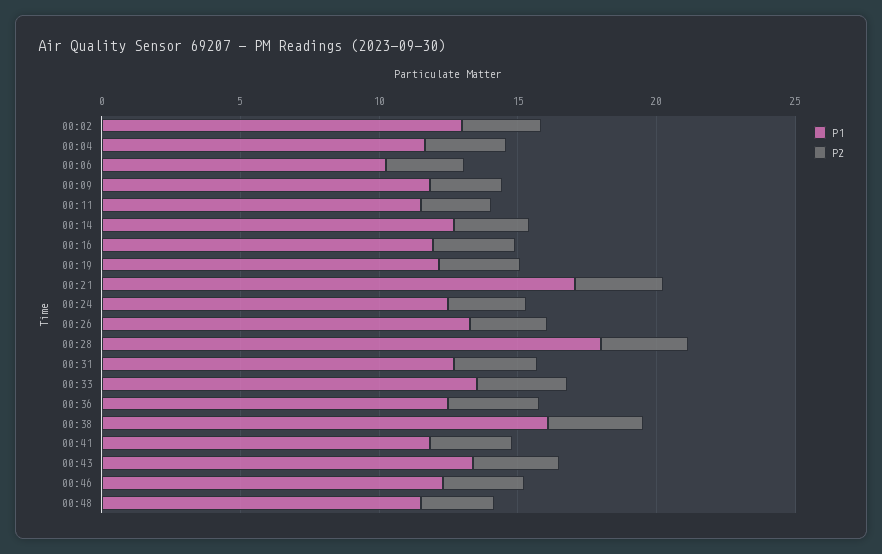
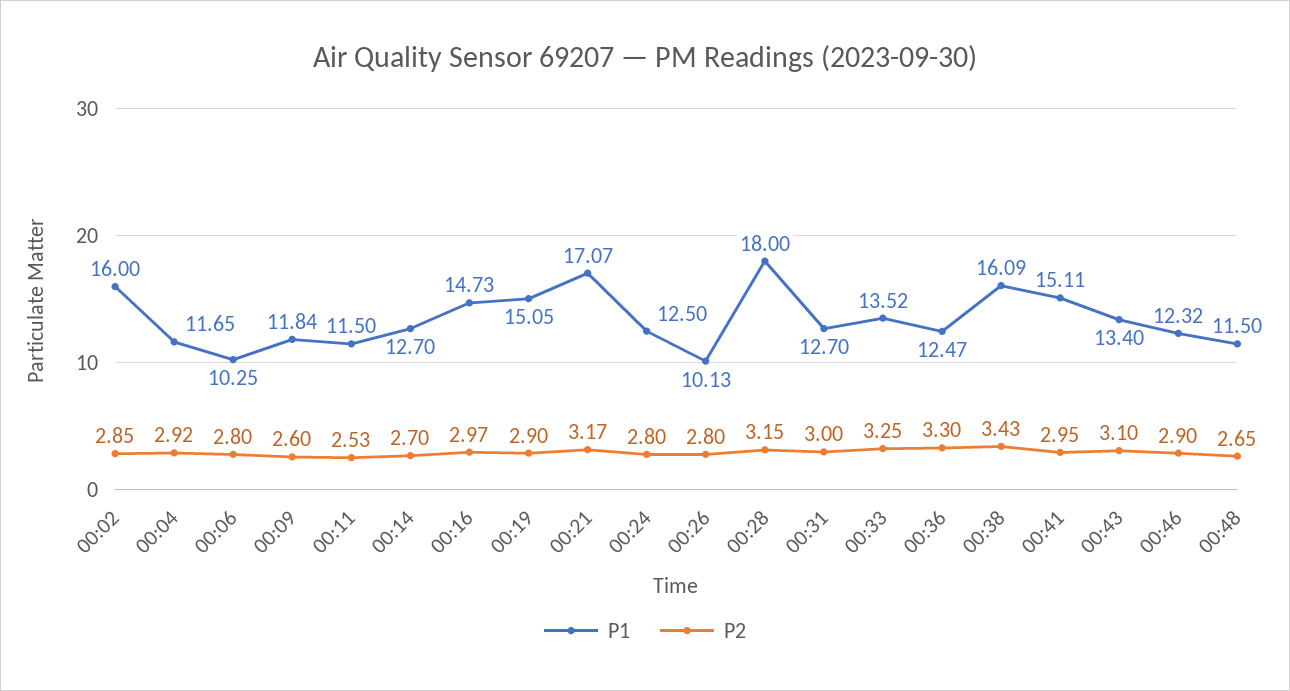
  {
    "P1": {
-     "00:02": 13,
+     "00:02": 16,
      "00:04": 11.65,
      "00:06": 10.25,
      "00:09": 11.84,
      "00:11": 11.5,
      "00:14": 12.7,
-     "00:16": 12,
+     "00:16": 14.73,
-     "00:19": 12,
+     "00:19": 15.05,
      "00:21": 17.07,
      "00:24": 12.5,
-     "00:26": 13,
+     "00:26": 10.13,
      "00:28": 18,
      "00:31": 12.7,
      "00:33": 13.52,
      "00:36": 12.47,
      "00:38": 16.09,
-     "00:41": 12,
+     "00:41": 15.11,
      "00:43": 13.4,
      "00:46": 12.32,
      "00:48": 11.5
    },
    "P2": {
      "00:02": 2.85,
      "00:04": 2.92,
      "00:06": 2.8,
      "00:09": 2.6,
      "00:11": 2.53,
      "00:14": 2.7,
      "00:16": 2.97,
      "00:19": 2.9,
      "00:21": 3.17,
      "00:24": 2.8,
      "00:26": 2.8,
      "00:28": 3.15,
      "00:31": 3,
      "00:33": 3.25,
      "00:36": 3.3,
      "00:38": 3.43,
      "00:41": 2.95,
      "00:43": 3.1,
      "00:46": 2.9,
      "00:48": 2.65
    }
  }

